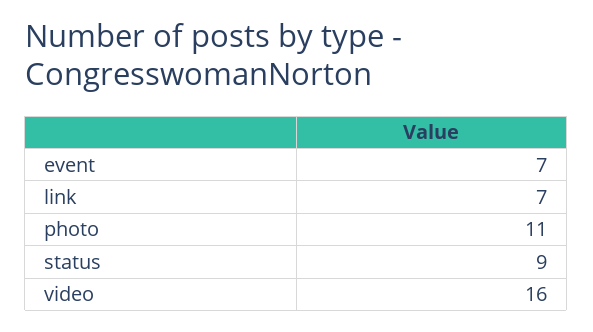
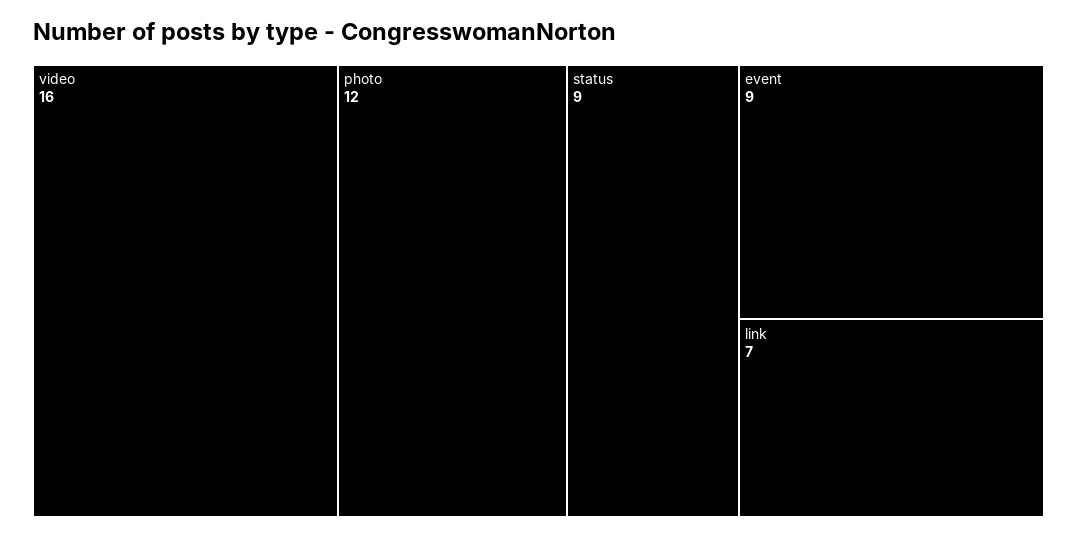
  {
-   "event": 7,
+   "event": 9,
    "link": 7,
-   "photo": 11,
+   "photo": 12,
    "status": 9,
    "video": 16
  }

